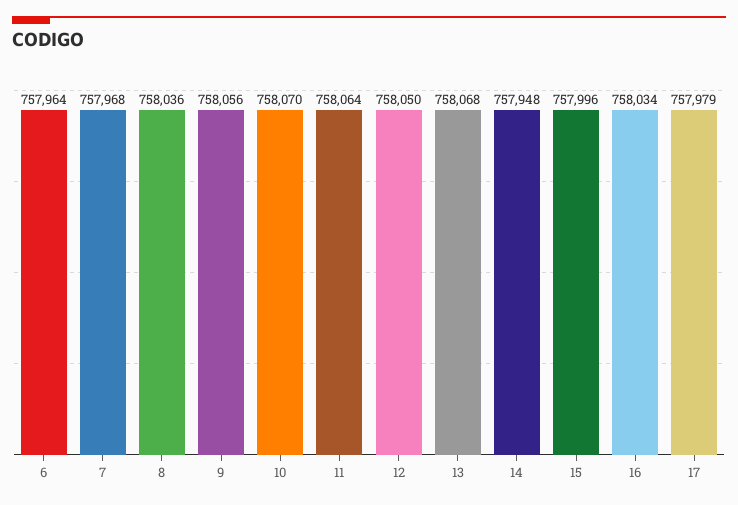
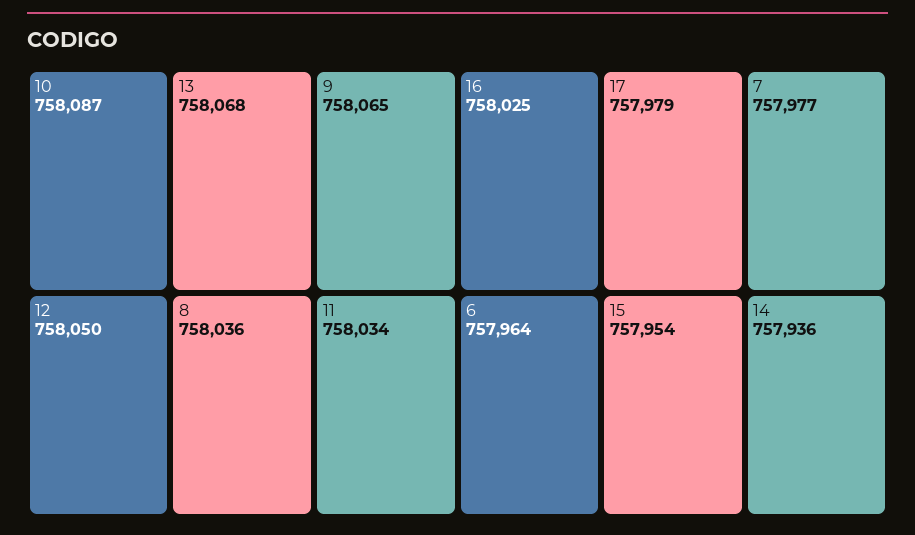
  {
    "6": 757964,
-   "7": 757968,
+   "7": 757977,
    "8": 758036,
-   "9": 758056,
+   "9": 758065,
-   "10": 758070,
+   "10": 758087,
-   "11": 758064,
+   "11": 758034,
    "12": 758050,
    "13": 758068,
-   "14": 757948,
+   "14": 757936,
-   "15": 757996,
+   "15": 757954,
-   "16": 758034,
+   "16": 758025,
    "17": 757979
  }

